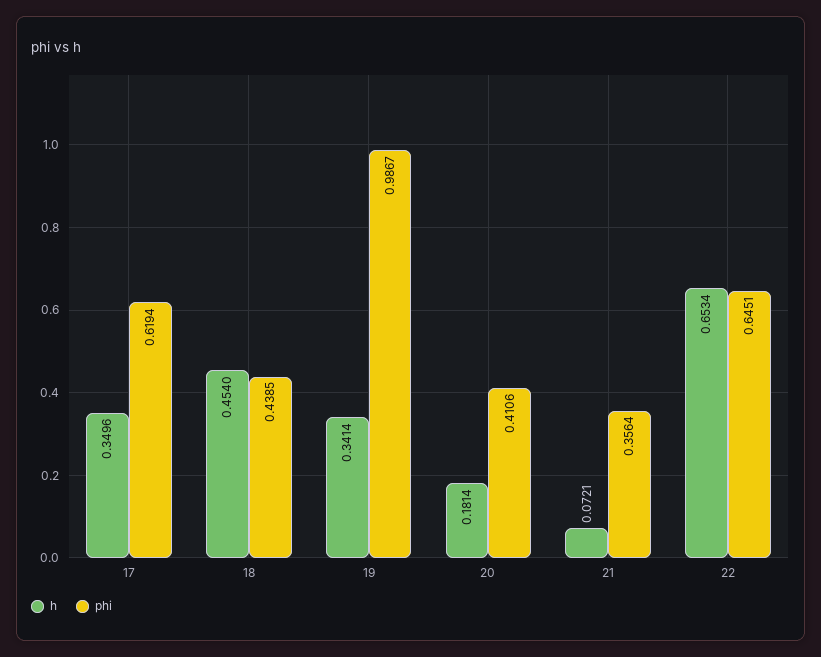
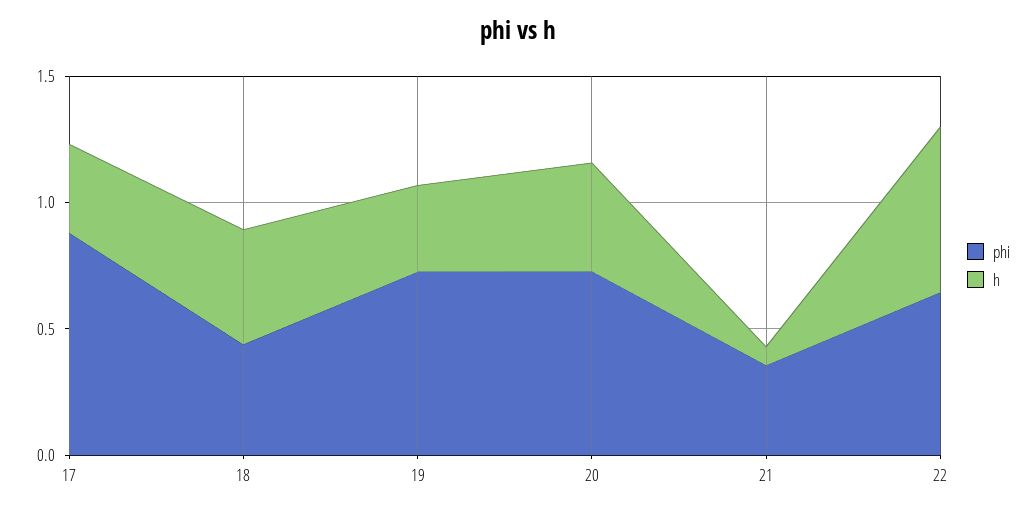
  {
    "h": {
      "17": 0.3496,
      "18": 0.454,
      "19": 0.3414,
-     "20": 0.1814,
+     "20": 0.4,
      "21": 0.0721,
      "22": 0.6534
    },
    "phi": {
-     "17": 0.6194,
+     "17": 0.9,
      "18": 0.4385,
-     "19": 0.9867,
+     "19": 0.7,
-     "20": 0.4106,
+     "20": 0.7,
      "21": 0.3564,
      "22": 0.6451
    }
  }

